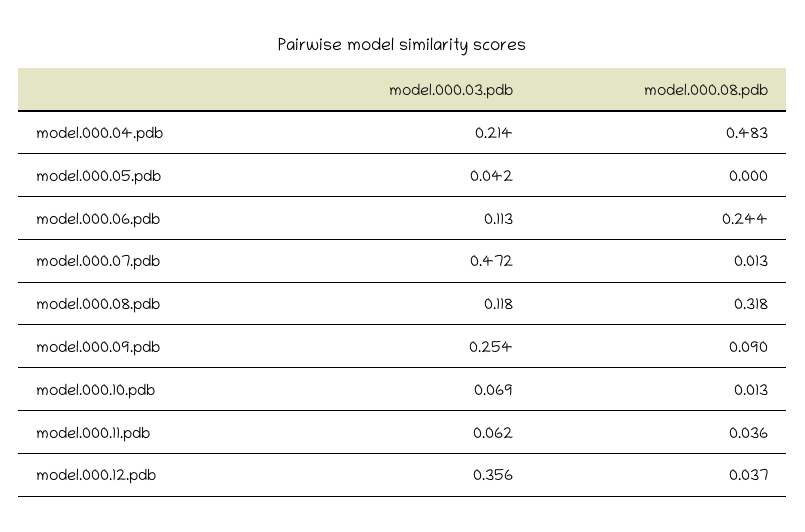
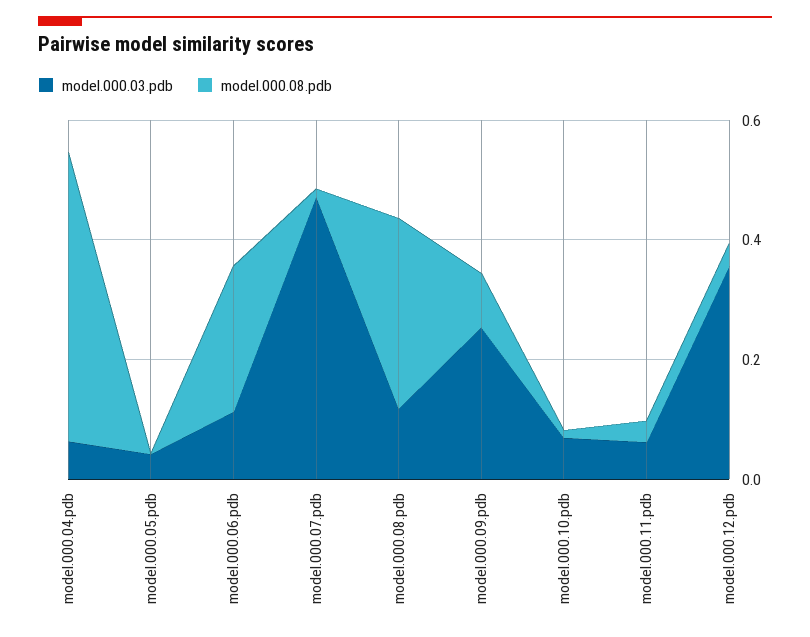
  {
    "model.000.03.pdb": {
-     "model.000.04.pdb": 0.214,
+     "model.000.04.pdb": 0.05,
      "model.000.05.pdb": 0.042,
      "model.000.06.pdb": 0.113,
      "model.000.07.pdb": 0.472,
      "model.000.08.pdb": 0.118,
      "model.000.09.pdb": 0.254,
      "model.000.10.pdb": 0.069,
      "model.000.11.pdb": 0.062,
      "model.000.12.pdb": 0.356
    },
    "model.000.08.pdb": {
      "model.000.04.pdb": 0.483,
      "model.000.05.pdb": 0,
      "model.000.06.pdb": 0.244,
      "model.000.07.pdb": 0.013,
      "model.000.08.pdb": 0.318,
      "model.000.09.pdb": 0.09,
      "model.000.10.pdb": 0.013,
      "model.000.11.pdb": 0.036,
      "model.000.12.pdb": 0.037
    }
  }

